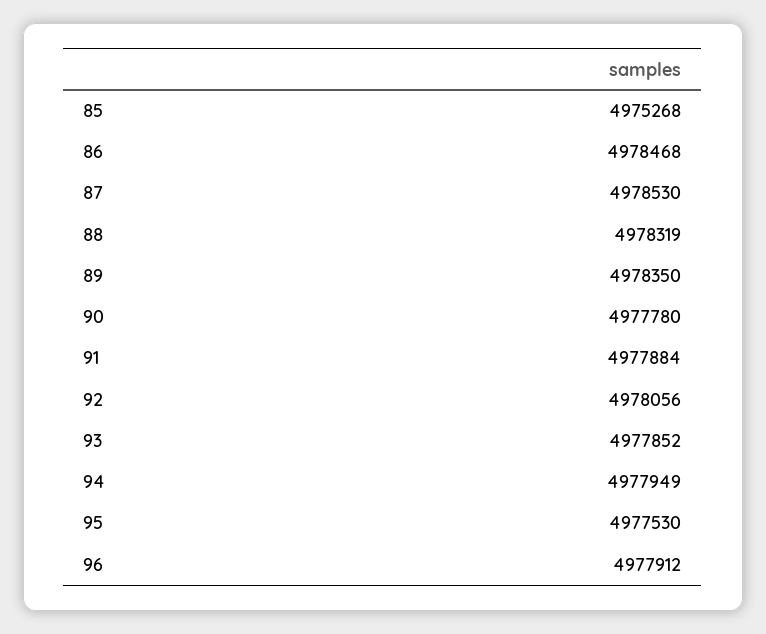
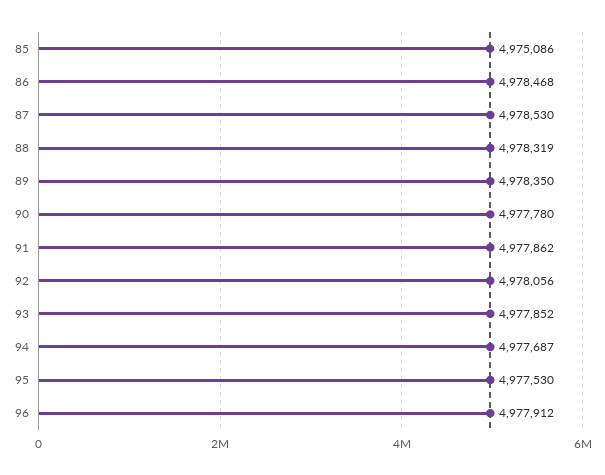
  {
-   "85": 4975268,
+   "85": 4975086,
    "86": 4978468,
    "87": 4978530,
    "88": 4978319,
    "89": 4978350,
    "90": 4977780,
-   "91": 4977884,
+   "91": 4977862,
    "92": 4978056,
    "93": 4977852,
-   "94": 4977949,
+   "94": 4977687,
    "95": 4977530,
    "96": 4977912
  }

